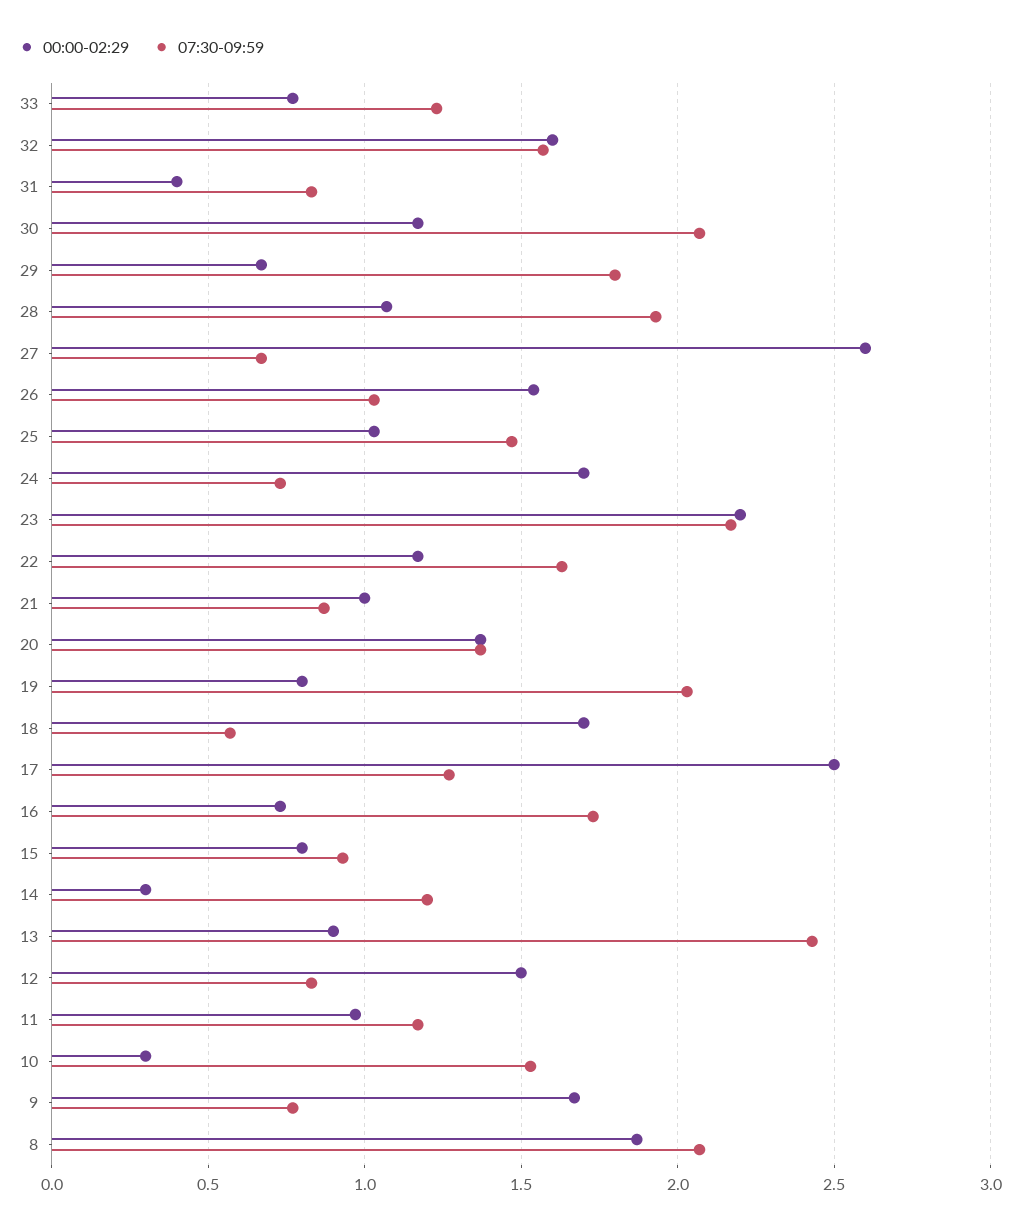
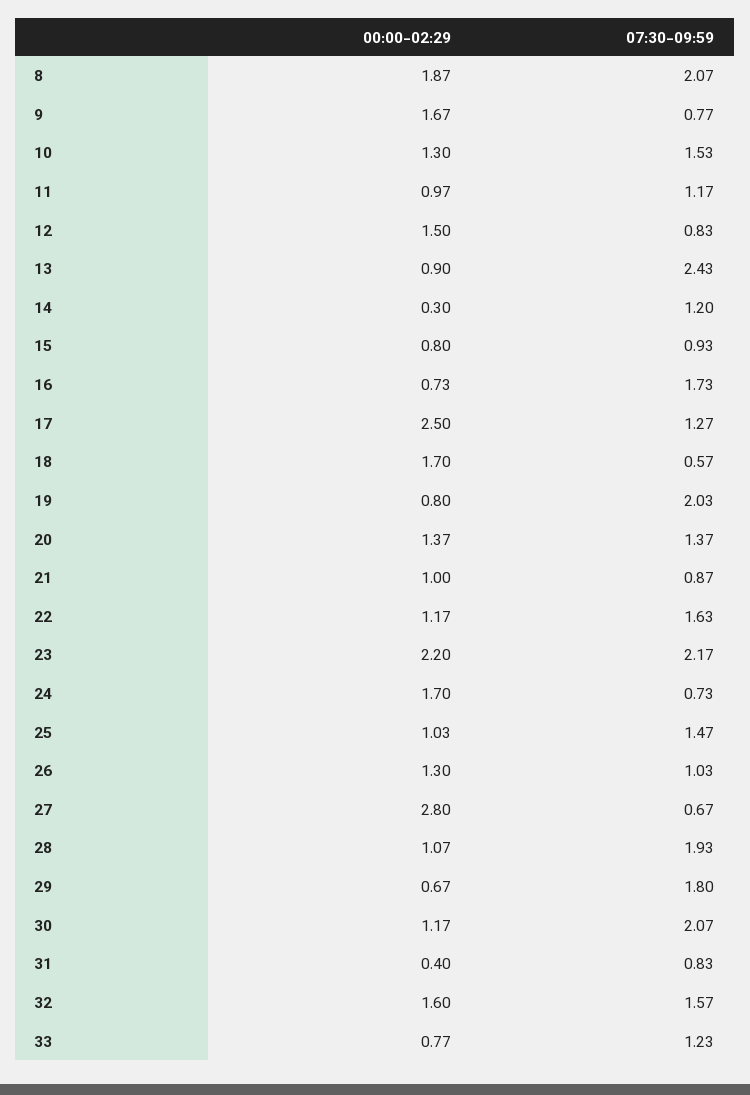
  {
    "00:00-02:29": {
      "33": 0.77,
      "32": 1.6,
      "31": 0.4,
      "30": 1.17,
      "29": 0.67,
      "28": 1.07,
-     "27": 2.6,
+     "27": 2.8,
-     "26": 1.55,
+     "26": 1.3,
      "25": 1.03,
      "24": 1.7,
      "23": 2.2,
      "22": 1.17,
      "21": 1,
      "20": 1.37,
      "19": 0.8,
      "18": 1.7,
      "17": 2.5,
      "16": 0.73,
      "15": 0.8,
      "14": 0.3,
      "13": 0.9,
      "12": 1.5,
      "11": 0.97,
-     "10": 0.3,
+     "10": 1.3,
      "9": 1.67,
      "8": 1.87
    },
    "07:30-09:59": {
      "33": 1.23,
      "32": 1.57,
      "31": 0.83,
      "30": 2.07,
      "29": 1.8,
      "28": 1.93,
      "27": 0.67,
      "26": 1.03,
      "25": 1.47,
      "24": 0.73,
      "23": 2.17,
      "22": 1.63,
      "21": 0.87,
      "20": 1.37,
      "19": 2.03,
      "18": 0.57,
      "17": 1.27,
      "16": 1.73,
      "15": 0.93,
      "14": 1.2,
      "13": 2.43,
      "12": 0.83,
      "11": 1.17,
      "10": 1.53,
      "9": 0.77,
      "8": 2.07
    }
  }

